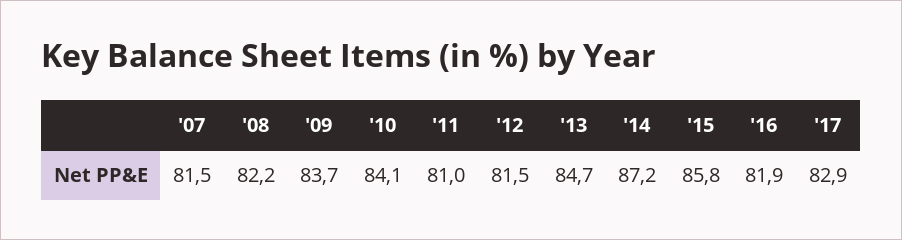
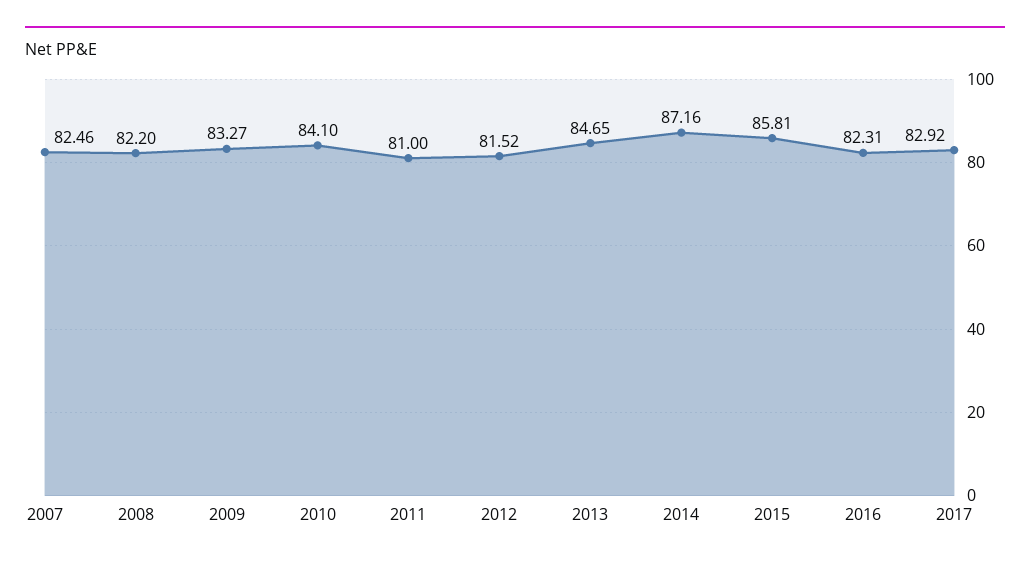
  {
-   "'07": 81.5,
+   "'07": 82.46,
    "'08": 82.2,
-   "'09": 83.7,
+   "'09": 83.27,
    "'10": 84.1,
    "'11": 81,
    "'12": 81.52,
    "'13": 84.65,
    "'14": 87.16,
    "'15": 85.81,
-   "'16": 81.9,
+   "'16": 82.31,
    "'17": 82.92
  }

